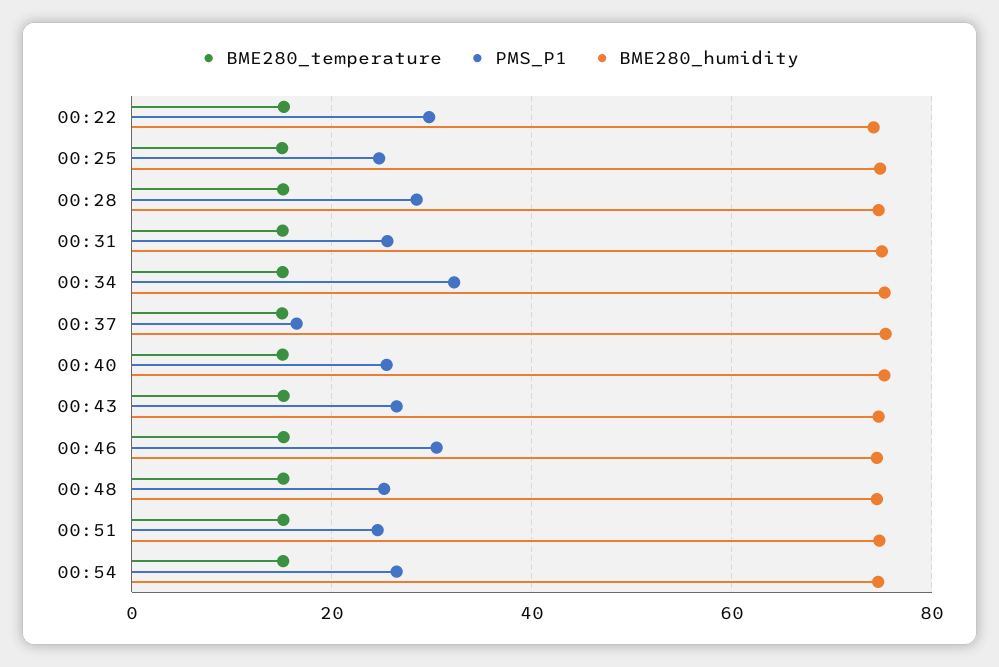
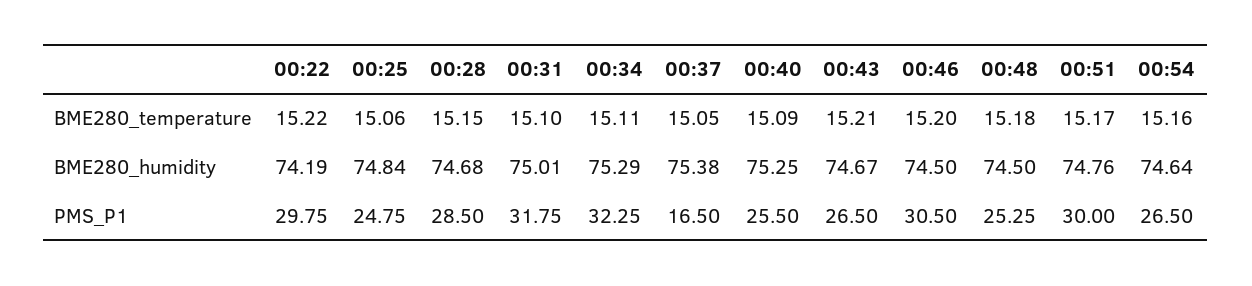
  {
    "BME280_temperature": {
      "00:22": 15.22,
      "00:25": 15.06,
      "00:28": 15.15,
      "00:31": 15.1,
      "00:34": 15.11,
      "00:37": 15.05,
      "00:40": 15.09,
      "00:43": 15.21,
      "00:46": 15.2,
      "00:48": 15.18,
      "00:51": 15.17,
      "00:54": 15.16
    },
    "PMS_P1": {
      "00:22": 29.75,
      "00:25": 24.75,
      "00:28": 28.5,
-     "00:31": 26,
+     "00:31": 31.75,
      "00:34": 32.25,
      "00:37": 16.5,
      "00:40": 25.5,
      "00:43": 26.5,
      "00:46": 30.5,
      "00:48": 25.25,
-     "00:51": 24,
+     "00:51": 30,
      "00:54": 26.5
    },
    "BME280_humidity": {
      "00:22": 74.19,
      "00:25": 74.84,
      "00:28": 74.68,
      "00:31": 75.01,
      "00:34": 75.29,
      "00:37": 75.38,
      "00:40": 75.25,
      "00:43": 74.67,
      "00:46": 74.5,
      "00:48": 74.5,
      "00:51": 74.76,
      "00:54": 74.64
    }
  }

